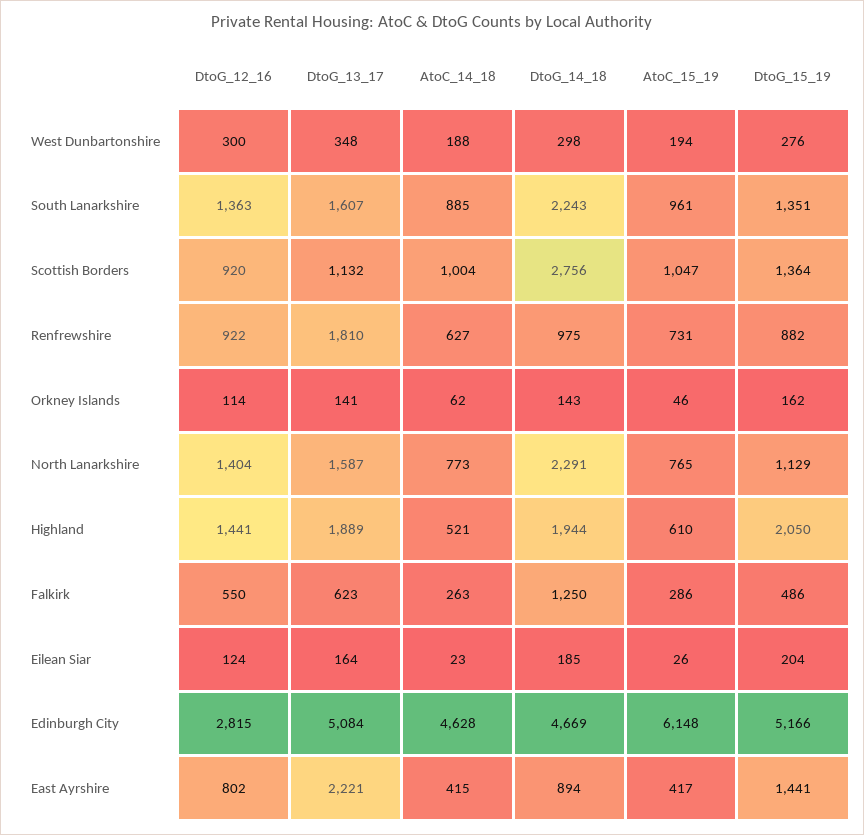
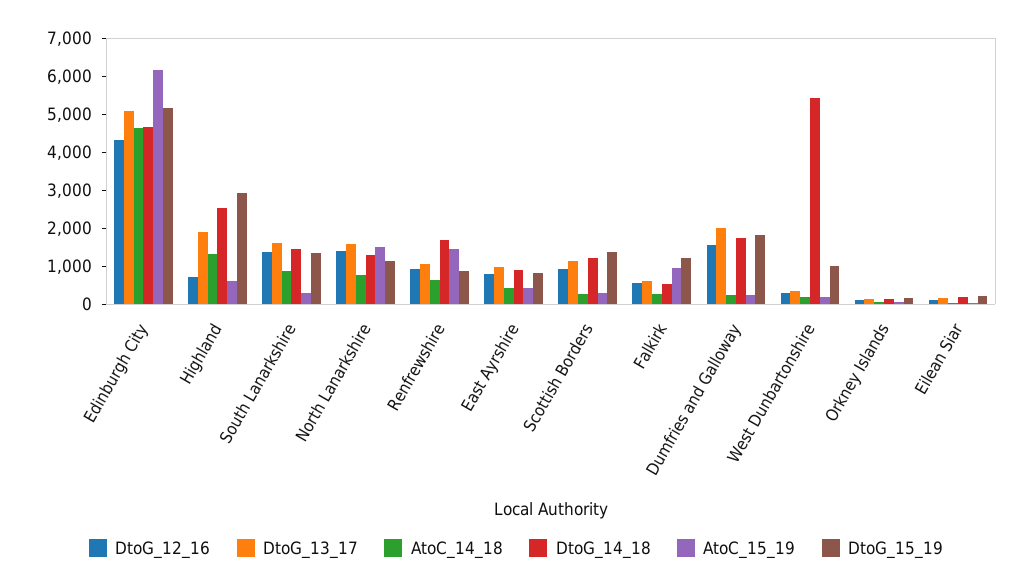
  {
    "DtoG_12_16": {
      "West Dunbartonshire": 300,
      "South Lanarkshire": 1363,
      "Scottish Borders": 920,
      "Renfrewshire": 922,
      "Orkney Islands": 114,
      "North Lanarkshire": 1404,
-     "Highland": 1441,
+     "Highland": 750,
      "Falkirk": 550,
      "Eilean Siar": 124,
-     "Edinburgh City": 2815,
+     "Edinburgh City": 4250,
-     "East Ayrshire": 802
+     "East Ayrshire": 802,
+     "Dumfries and Galloway": 1500
    },
    "DtoG_13_17": {
      "West Dunbartonshire": 348,
      "South Lanarkshire": 1607,
      "Scottish Borders": 1132,
-     "Renfrewshire": 1810,
+     "Renfrewshire": 1000,
      "Orkney Islands": 141,
      "North Lanarkshire": 1587,
      "Highland": 1889,
      "Falkirk": 623,
      "Eilean Siar": 164,
      "Edinburgh City": 5084,
-     "East Ayrshire": 2221
+     "East Ayrshire": 1000,
+     "Dumfries and Galloway": 2000
    },
    "AtoC_14_18": {
      "West Dunbartonshire": 188,
      "South Lanarkshire": 885,
-     "Scottish Borders": 1004,
+     "Scottish Borders": 250,
      "Renfrewshire": 627,
      "Orkney Islands": 62,
      "North Lanarkshire": 773,
-     "Highland": 521,
+     "Highland": 1250,
      "Falkirk": 263,
      "Eilean Siar": 23,
      "Edinburgh City": 4628,
-     "East Ayrshire": 415
+     "East Ayrshire": 415,
+     "Dumfries and Galloway": 250
    },
    "DtoG_14_18": {
-     "West Dunbartonshire": 298,
+     "West Dunbartonshire": 5500,
-     "South Lanarkshire": 2243,
+     "South Lanarkshire": 1500,
-     "Scottish Borders": 2756,
+     "Scottish Borders": 1250,
-     "Renfrewshire": 975,
+     "Renfrewshire": 1750,
      "Orkney Islands": 143,
-     "North Lanarkshire": 2291,
+     "North Lanarkshire": 1250,
-     "Highland": 1944,
+     "Highland": 2500,
-     "Falkirk": 1250,
+     "Falkirk": 500,
      "Eilean Siar": 185,
      "Edinburgh City": 4669,
-     "East Ayrshire": 894
+     "East Ayrshire": 894,
+     "Dumfries and Galloway": 1750
    },
    "AtoC_15_19": {
      "West Dunbartonshire": 194,
-     "South Lanarkshire": 961,
+     "South Lanarkshire": 250,
-     "Scottish Borders": 1047,
+     "Scottish Borders": 250,
-     "Renfrewshire": 731,
+     "Renfrewshire": 1500,
      "Orkney Islands": 46,
-     "North Lanarkshire": 765,
+     "North Lanarkshire": 1500,
      "Highland": 610,
-     "Falkirk": 286,
+     "Falkirk": 1000,
      "Eilean Siar": 26,
      "Edinburgh City": 6148,
-     "East Ayrshire": 417
+     "East Ayrshire": 417,
+     "Dumfries and Galloway": 250
    },
    "DtoG_15_19": {
-     "West Dunbartonshire": 276,
+     "West Dunbartonshire": 1000,
      "South Lanarkshire": 1351,
      "Scottish Borders": 1364,
      "Renfrewshire": 882,
      "Orkney Islands": 162,
      "North Lanarkshire": 1129,
-     "Highland": 2050,
+     "Highland": 3000,
-     "Falkirk": 486,
+     "Falkirk": 1250,
      "Eilean Siar": 204,
      "Edinburgh City": 5166,
-     "East Ayrshire": 1441
+     "East Ayrshire": 750,
+     "Dumfries and Galloway": 1750
    }
  }

